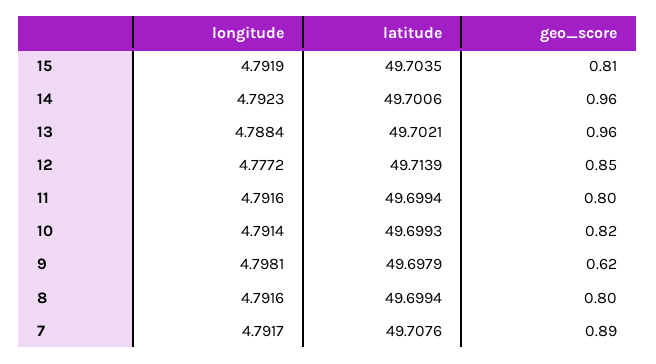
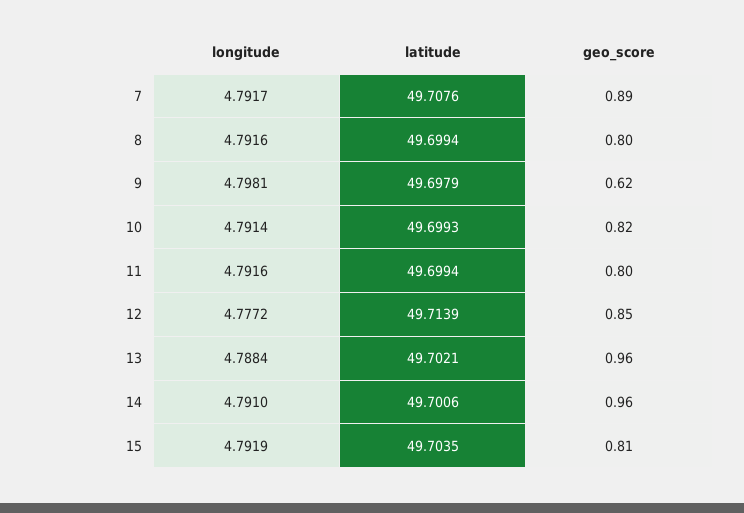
  {
    "longitude": {
      "15": 4.7919,
-     "14": 4.7923,
+     "14": 4.791,
      "13": 4.7884,
      "12": 4.7772,
      "11": 4.7916,
      "10": 4.7914,
      "9": 4.7981,
      "8": 4.7916,
      "7": 4.7917
    },
    "latitude": {
      "15": 49.7035,
      "14": 49.7006,
      "13": 49.7021,
      "12": 49.7139,
      "11": 49.6994,
      "10": 49.6993,
      "9": 49.6979,
      "8": 49.6994,
      "7": 49.7076
    },
    "geo_score": {
      "15": 0.81,
      "14": 0.96,
      "13": 0.96,
      "12": 0.85,
      "11": 0.8,
      "10": 0.82,
      "9": 0.62,
      "8": 0.8,
      "7": 0.89
    }
  }

